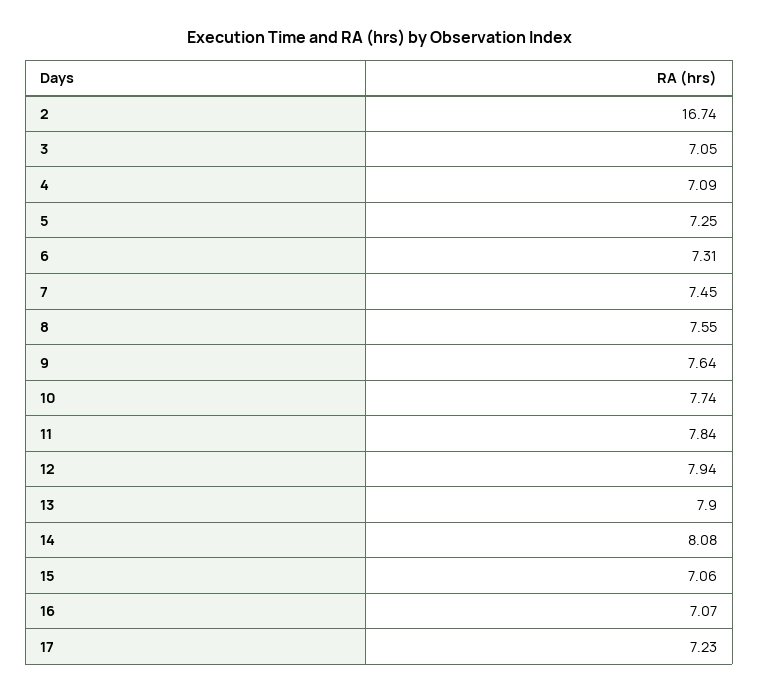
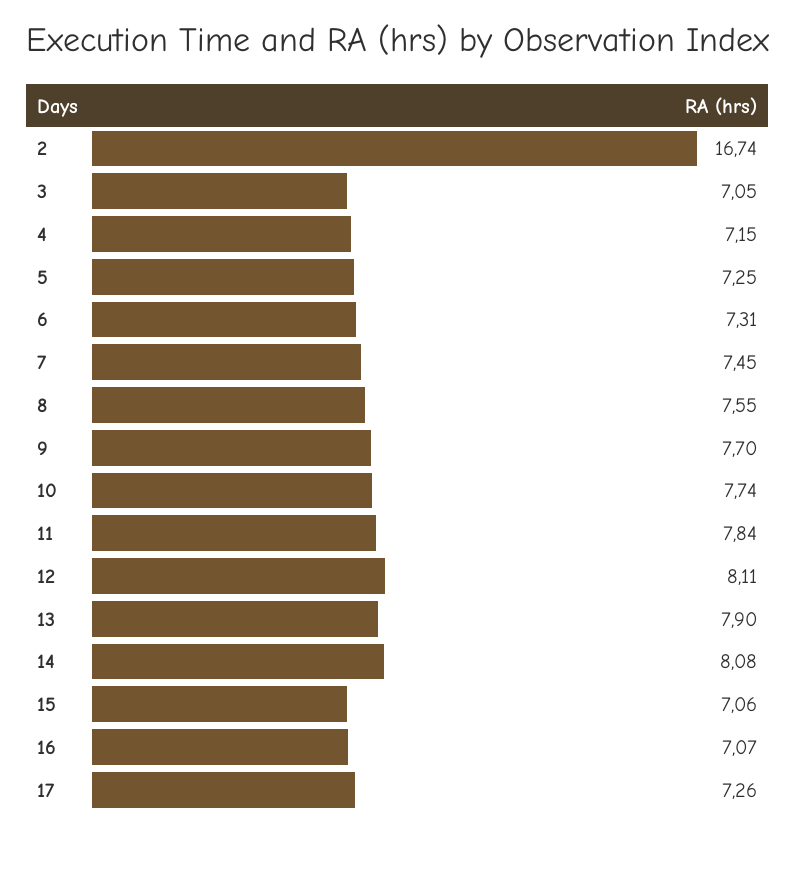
  {
    "2": 16.74,
    "3": 7.05,
-   "4": 7.09,
+   "4": 7.15,
    "5": 7.25,
    "6": 7.31,
    "7": 7.45,
    "8": 7.55,
-   "9": 7.64,
+   "9": 7.7,
    "10": 7.74,
    "11": 7.84,
-   "12": 7.94,
+   "12": 8.11,
    "13": 7.9,
    "14": 8.08,
    "15": 7.06,
    "16": 7.07,
-   "17": 7.23
+   "17": 7.26
  }

